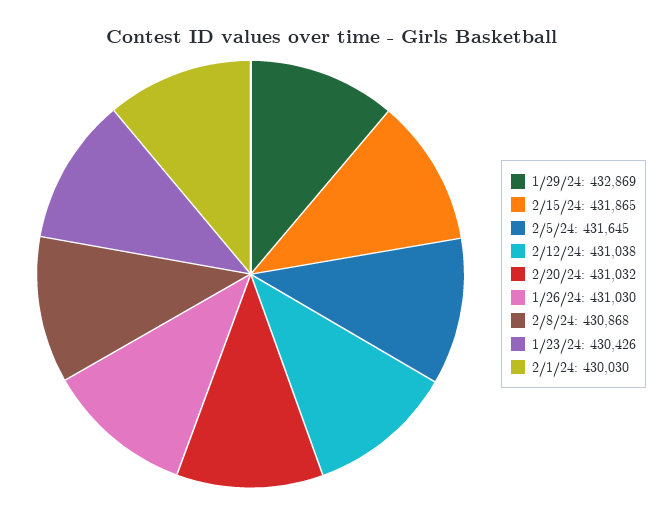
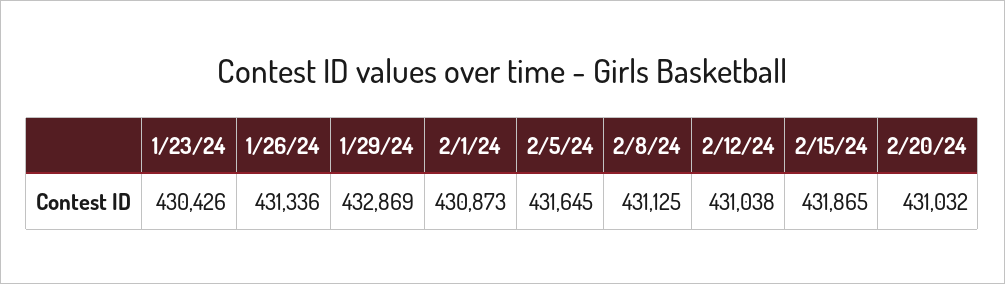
  {
    "1/29/24": 432869,
    "2/15/24": 431865,
    "2/5/24": 431645,
    "2/12/24": 431038,
    "2/20/24": 431032,
-   "1/26/24": 431030,
+   "1/26/24": 431336,
-   "2/8/24": 430868,
+   "2/8/24": 431125,
    "1/23/24": 430426,
-   "2/1/24": 430030
+   "2/1/24": 430873
  }

